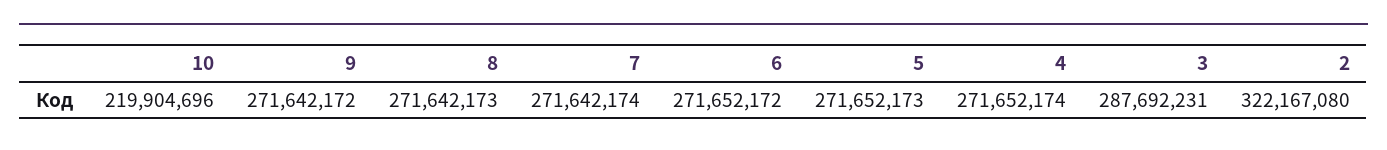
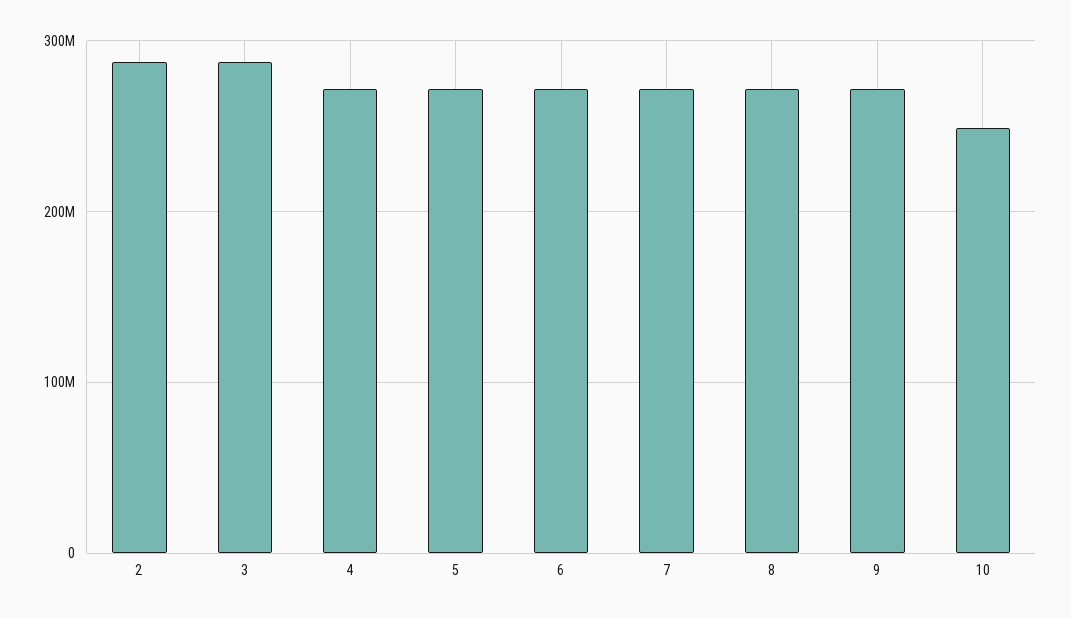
  {
-   "10": 219904696,
+   "10": 250000000,
    "9": 271642172,
    "8": 271642173,
    "7": 271642174,
    "6": 271652172,
    "5": 271652173,
    "4": 271652174,
    "3": 287692231,
-   "2": 322167080
+   "2": 290000000
  }

